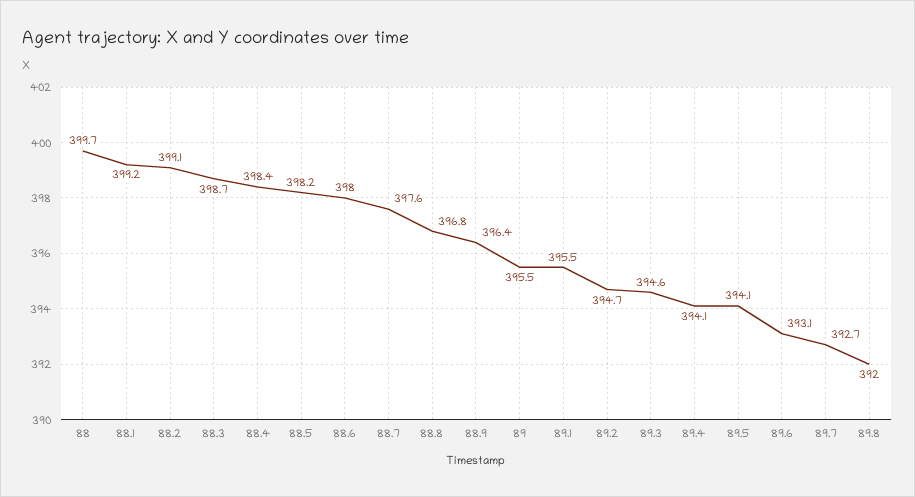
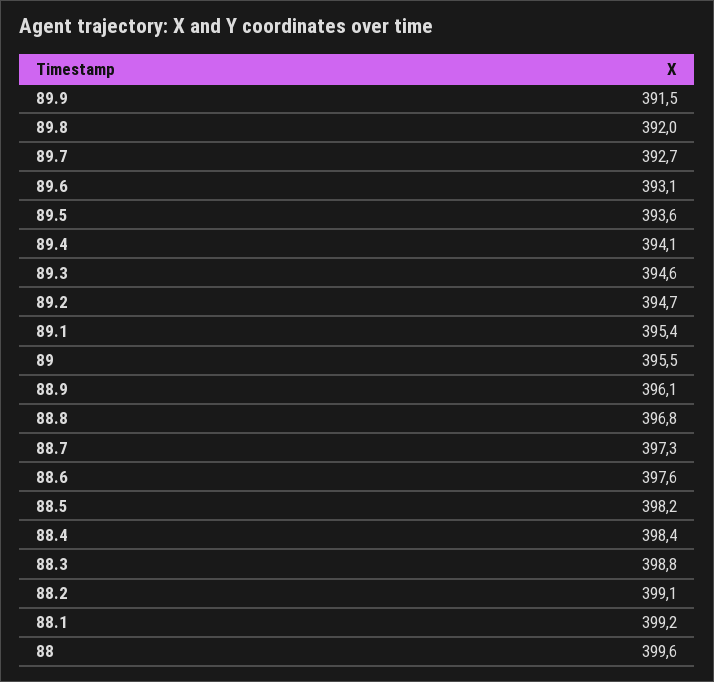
  {
-   "88": 399.7,
+   "88": 399.6,
    "88.1": 399.2,
    "88.2": 399.1,
-   "88.3": 398.7,
+   "88.3": 398.8,
    "88.4": 398.4,
    "88.5": 398.2,
-   "88.6": 398,
+   "88.6": 397.6,
-   "88.7": 397.6,
+   "88.7": 397.3,
    "88.8": 396.8,
-   "88.9": 396.4,
+   "88.9": 396.1,
    "89": 395.5,
-   "89.1": 395.5,
+   "89.1": 395.4,
    "89.2": 394.7,
    "89.3": 394.6,
    "89.4": 394.1,
-   "89.5": 394.1,
+   "89.5": 393.6,
    "89.6": 393.1,
    "89.7": 392.7,
-   "89.8": 392
+   "89.8": 392,
+   "89.9": 391.5
  }

